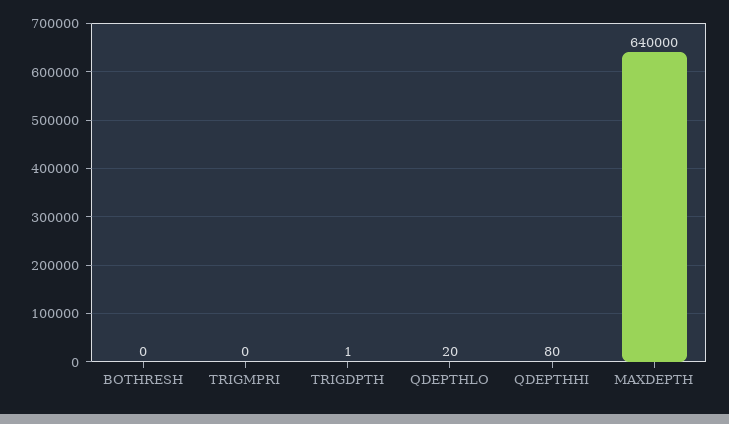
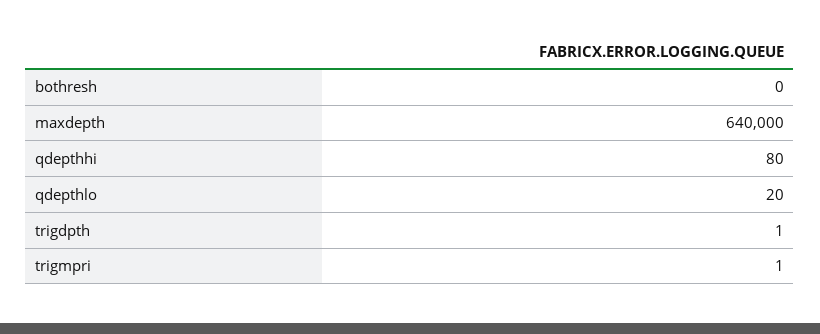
  {
    "BOTHRESH": 0,
-   "TRIGMPRI": 0,
+   "TRIGMPRI": 1,
    "TRIGDPTH": 1,
    "QDEPTHLO": 20,
    "QDEPTHHI": 80,
    "MAXDEPTH": 640000
  }

